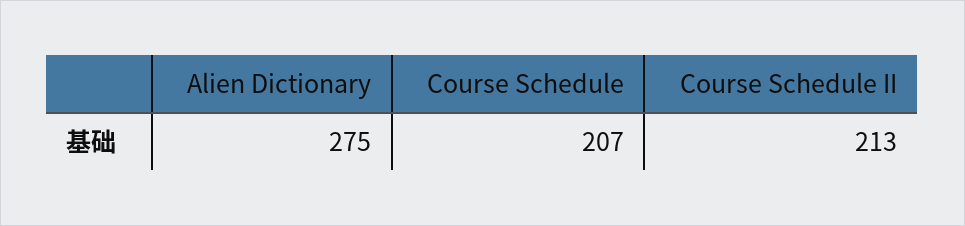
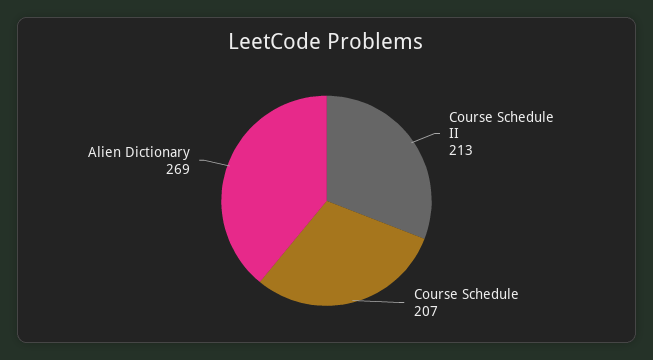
  {
-   "Alien Dictionary": 275,
+   "Alien Dictionary": 269,
    "Course Schedule": 207,
    "Course Schedule II": 213
  }

